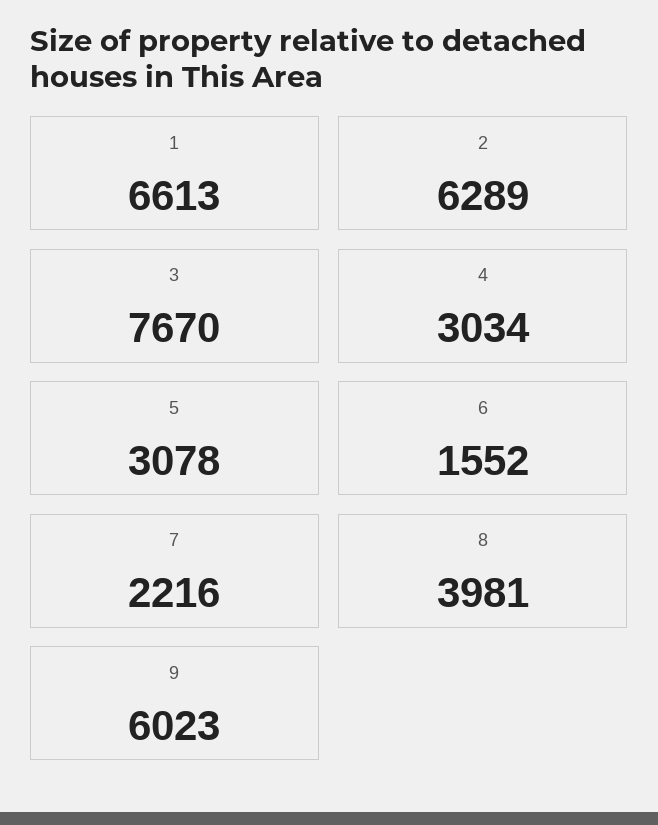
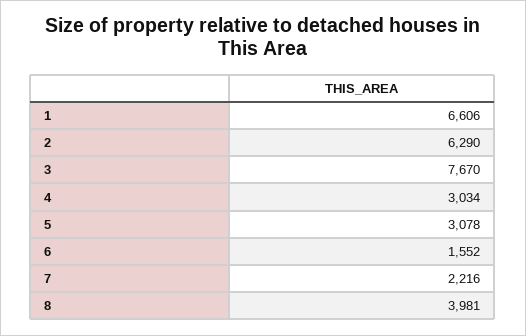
  {
-   "1": 6613,
+   "1": 6606,
-   "2": 6289,
+   "2": 6290,
    "3": 7670,
    "4": 3034,
    "5": 3078,
    "6": 1552,
    "7": 2216,
-   "8": 3981,
+   "8": 3981
-   "9": 6023
  }

